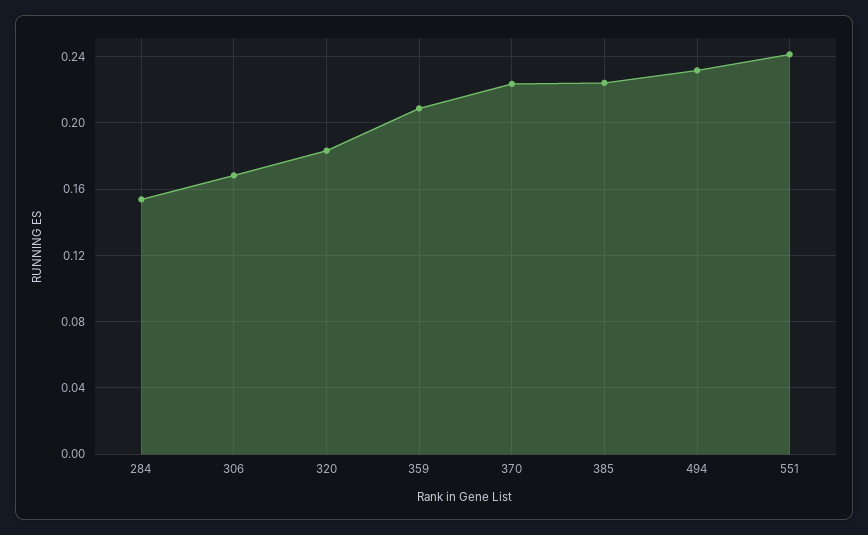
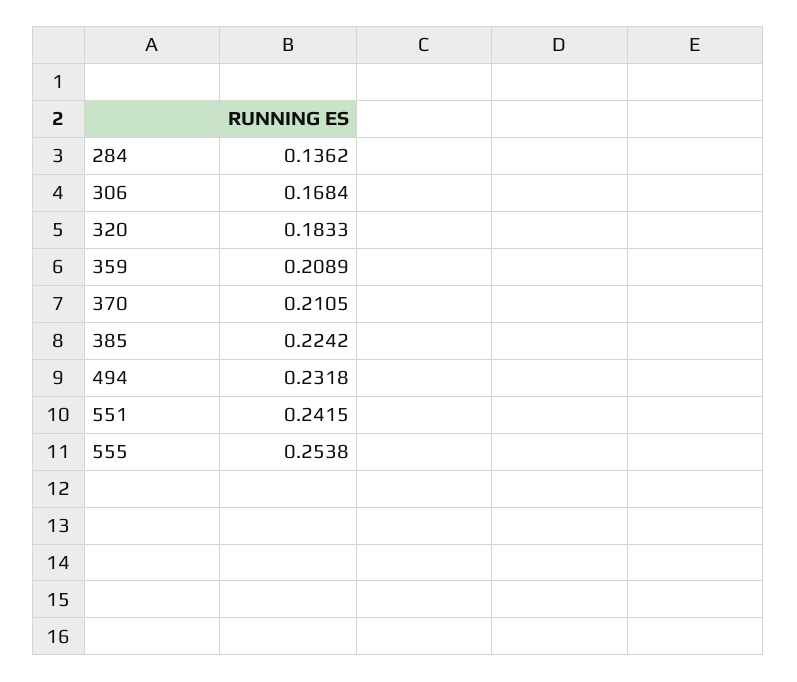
  {
-   "284": 0.155,
+   "284": 0.1362,
    "306": 0.1684,
    "320": 0.1833,
    "359": 0.2089,
-   "370": 0.225,
+   "370": 0.2105,
    "385": 0.2242,
    "494": 0.2318,
-   "551": 0.2415
+   "551": 0.2415,
+   "555": 0.2538
  }

